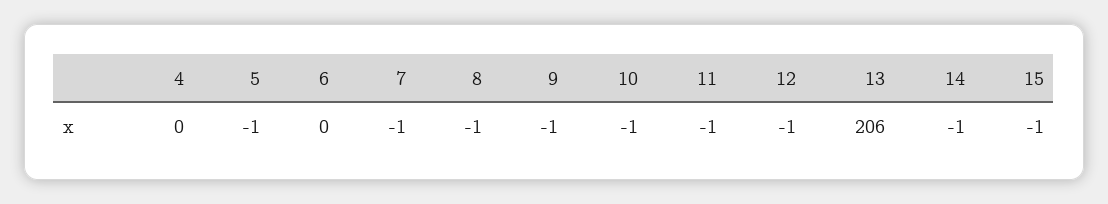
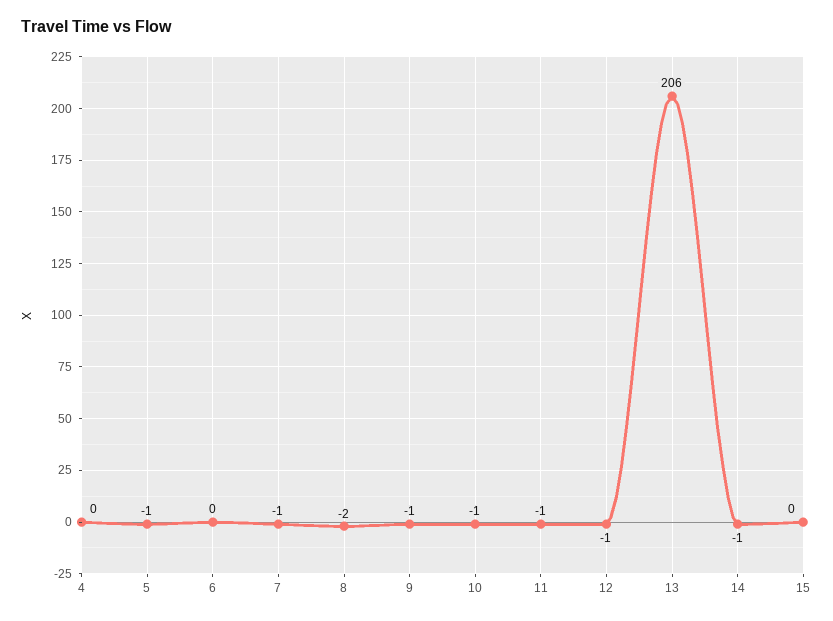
  {
    "4": 0,
    "5": -1,
    "6": 0,
    "7": -1,
-   "8": -1,
+   "8": -2,
    "9": -1,
    "10": -1,
    "11": -1,
    "12": -1,
    "13": 206,
    "14": -1,
-   "15": -1
+   "15": 0
  }

